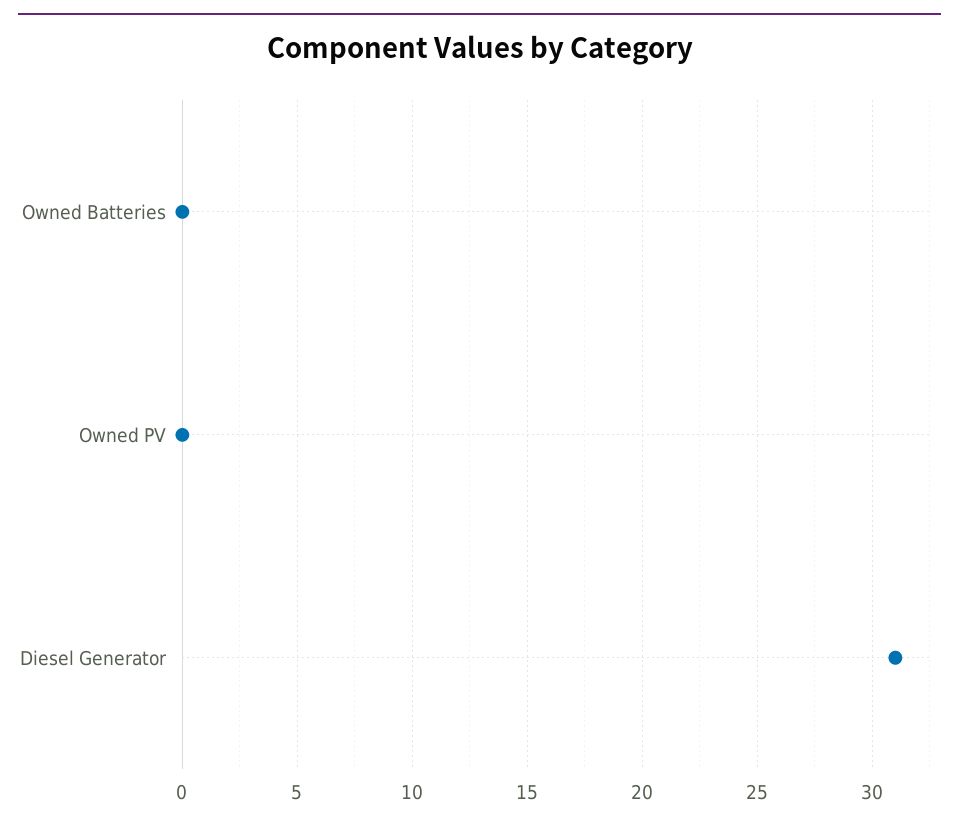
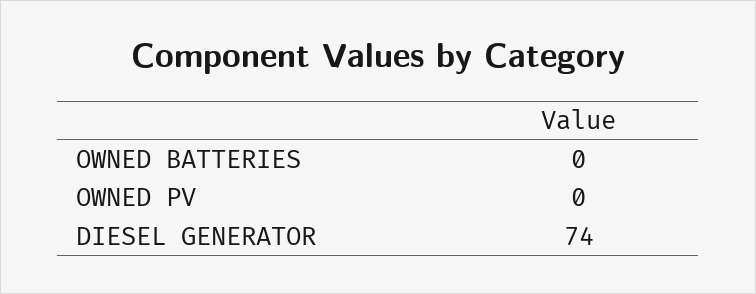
  {
    "Owned Batteries": 0,
    "Owned PV": 0,
-   "Diesel Generator": 31
+   "Diesel Generator": 74
  }

